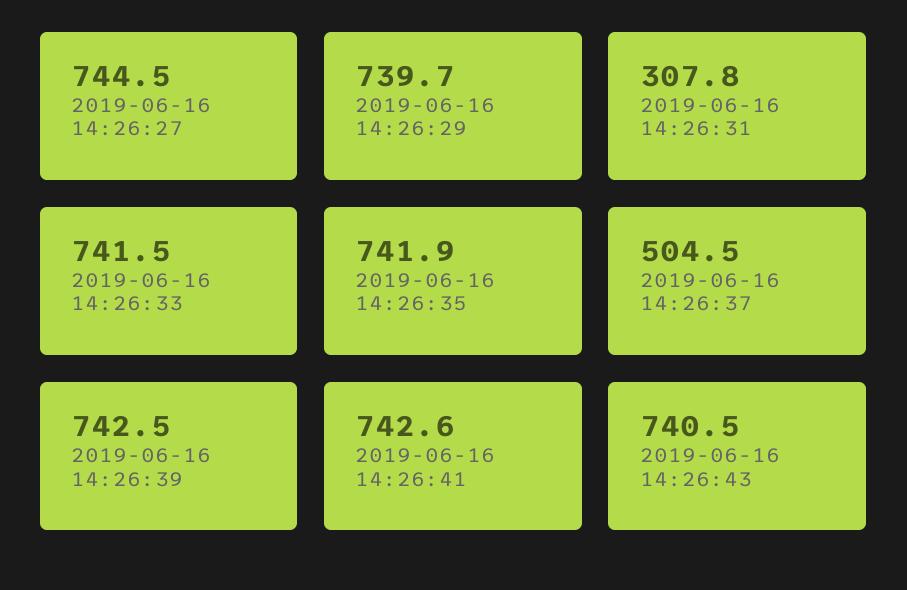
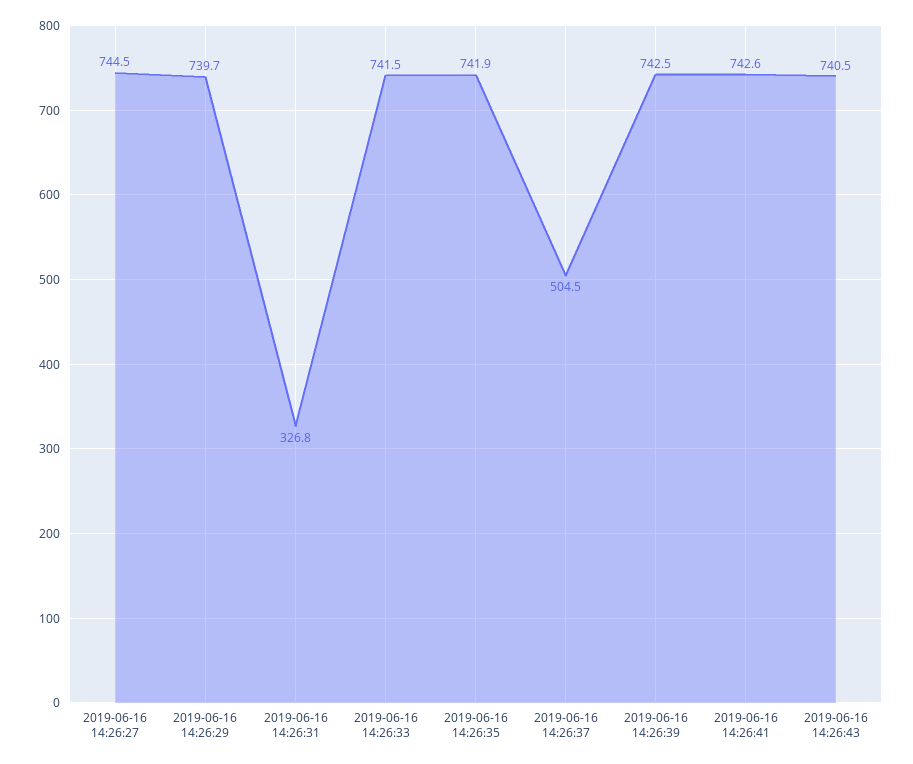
  {
    "2019-06-16 14:26:27": 744.5,
    "2019-06-16 14:26:29": 739.7,
-   "2019-06-16 14:26:31": 307.8,
+   "2019-06-16 14:26:31": 326.8,
    "2019-06-16 14:26:33": 741.5,
    "2019-06-16 14:26:35": 741.9,
    "2019-06-16 14:26:37": 504.5,
    "2019-06-16 14:26:39": 742.5,
    "2019-06-16 14:26:41": 742.6,
    "2019-06-16 14:26:43": 740.5
  }

